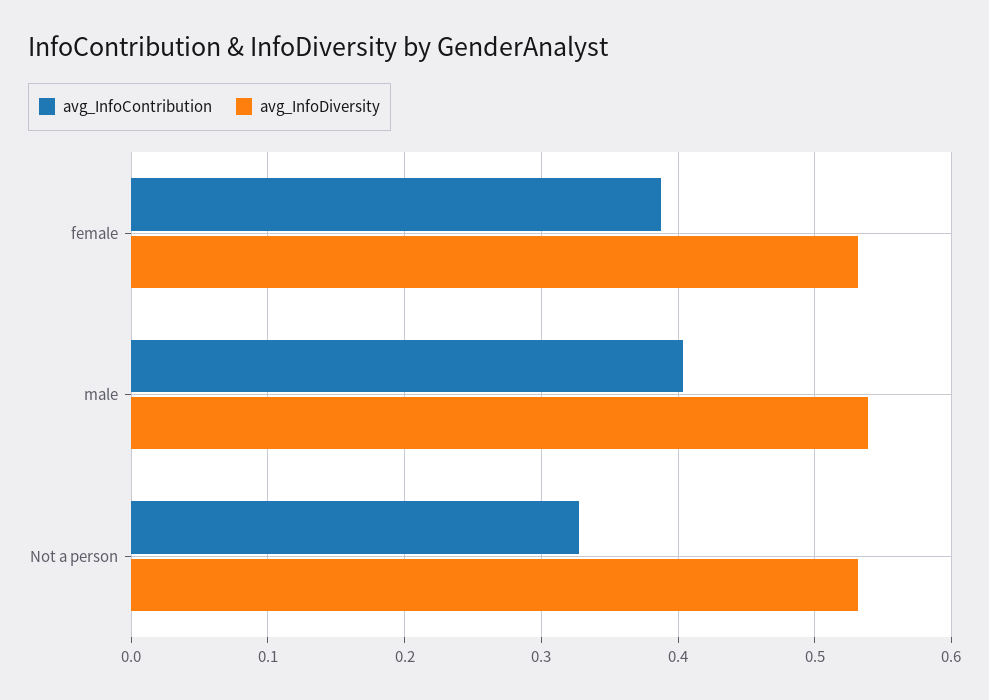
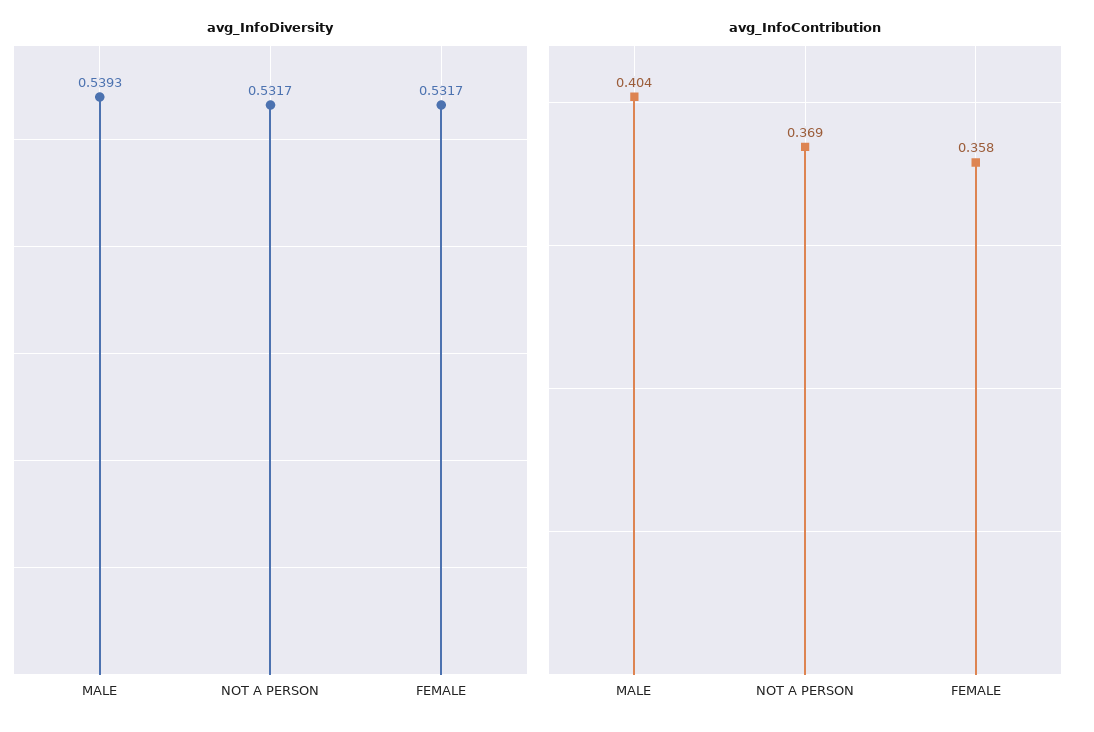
  {
    "avg_InfoContribution": {
-     "female": 0.39,
+     "female": 0.358,
      "male": 0.404,
-     "Not a person": 0.33
+     "Not a person": 0.369
    },
    "avg_InfoDiversity": {
      "female": 0.5317,
      "male": 0.5393,
      "Not a person": 0.5317
    }
  }

